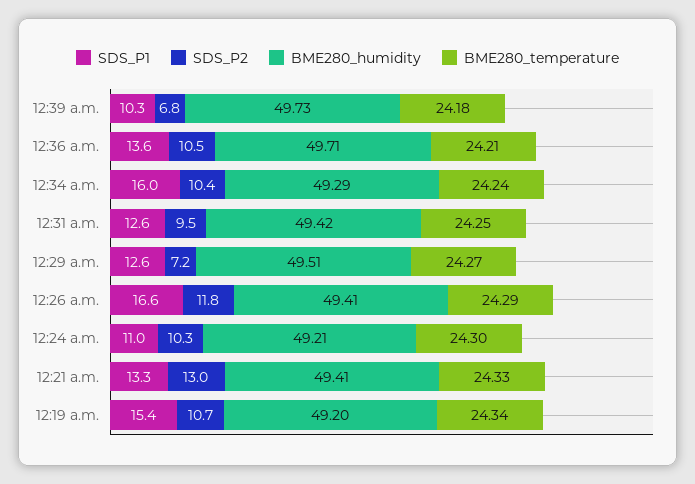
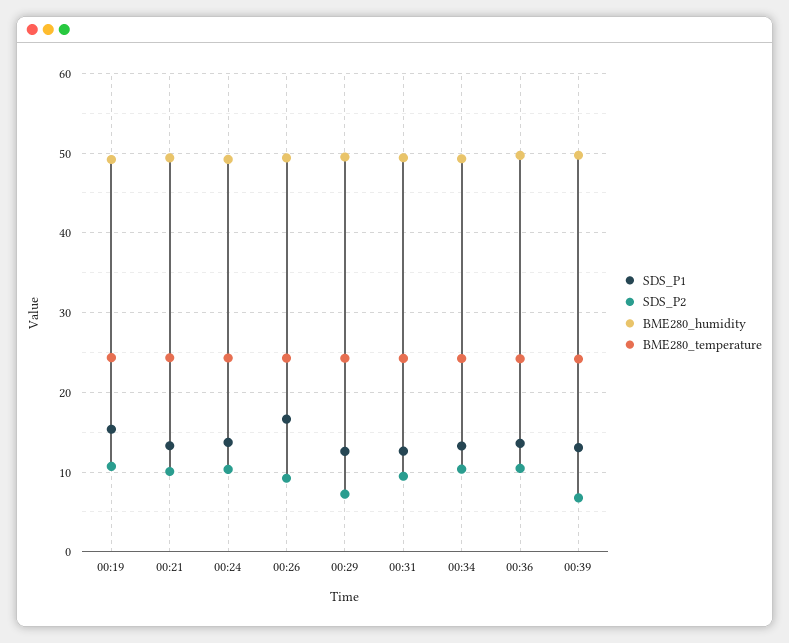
  {
    "SDS_P1": {
-     "12:39 a.m.": 10.3,
+     "12:39 a.m.": 13,
      "12:36 a.m.": 13.6,
-     "12:34 a.m.": 16,
+     "12:34 a.m.": 13,
      "12:31 a.m.": 12.6,
      "12:29 a.m.": 12.6,
      "12:26 a.m.": 16.6,
-     "12:24 a.m.": 11,
+     "12:24 a.m.": 14,
      "12:21 a.m.": 13.3,
      "12:19 a.m.": 15.4
    },
    "SDS_P2": {
      "12:39 a.m.": 6.8,
      "12:36 a.m.": 10.5,
      "12:34 a.m.": 10.4,
      "12:31 a.m.": 9.5,
      "12:29 a.m.": 7.2,
-     "12:26 a.m.": 11.8,
+     "12:26 a.m.": 9,
      "12:24 a.m.": 10.3,
-     "12:21 a.m.": 13,
+     "12:21 a.m.": 10,
      "12:19 a.m.": 10.7
    },
    "BME280_humidity": {
      "12:39 a.m.": 49.73,
      "12:36 a.m.": 49.71,
      "12:34 a.m.": 49.29,
      "12:31 a.m.": 49.42,
      "12:29 a.m.": 49.51,
      "12:26 a.m.": 49.41,
      "12:24 a.m.": 49.21,
      "12:21 a.m.": 49.41,
      "12:19 a.m.": 49.2
    },
    "BME280_temperature": {
      "12:39 a.m.": 24.18,
      "12:36 a.m.": 24.21,
      "12:34 a.m.": 24.24,
      "12:31 a.m.": 24.25,
      "12:29 a.m.": 24.27,
      "12:26 a.m.": 24.29,
      "12:24 a.m.": 24.3,
      "12:21 a.m.": 24.33,
      "12:19 a.m.": 24.34
    }
  }

